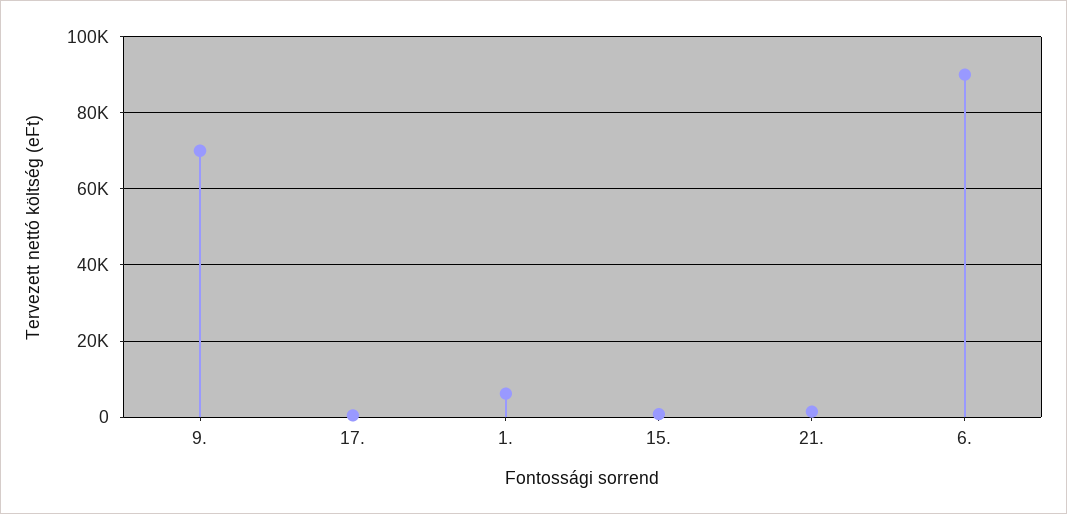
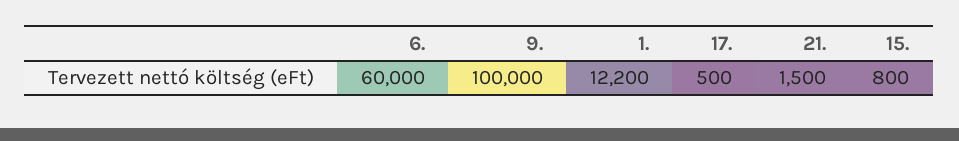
  {
-   "9.": 70000,
+   "9.": 100000,
    "17.": 500,
-   "1.": 6000,
+   "1.": 12200,
    "15.": 800,
    "21.": 1500,
-   "6.": 90000
+   "6.": 60000
  }

